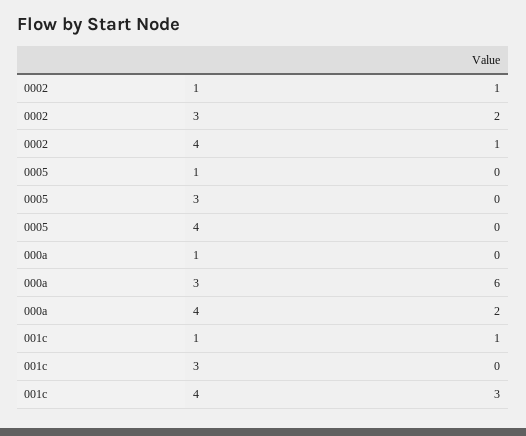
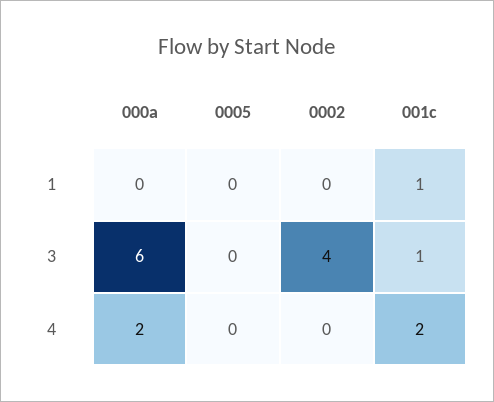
  {
    "0002": {
-     "1": 1,
+     "1": 0,
-     "3": 2,
+     "3": 4,
-     "4": 1
+     "4": 0
    },
    "0005": {
      "1": 0,
      "3": 0,
      "4": 0
    },
    "000a": {
      "1": 0,
      "3": 6,
      "4": 2
    },
    "001c": {
      "1": 1,
-     "3": 0,
+     "3": 1,
-     "4": 3
+     "4": 2
    }
  }

